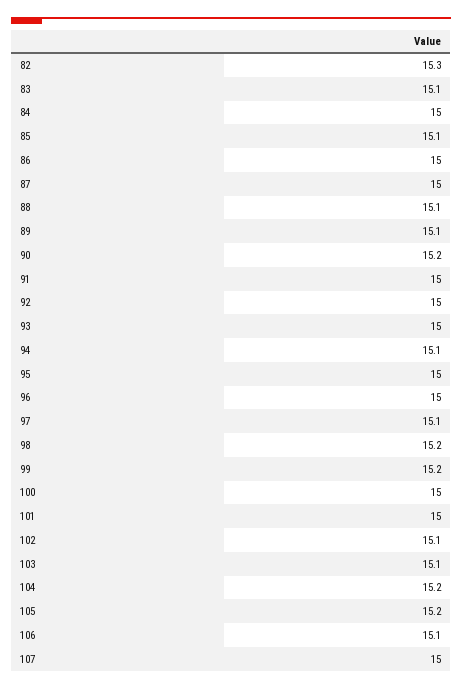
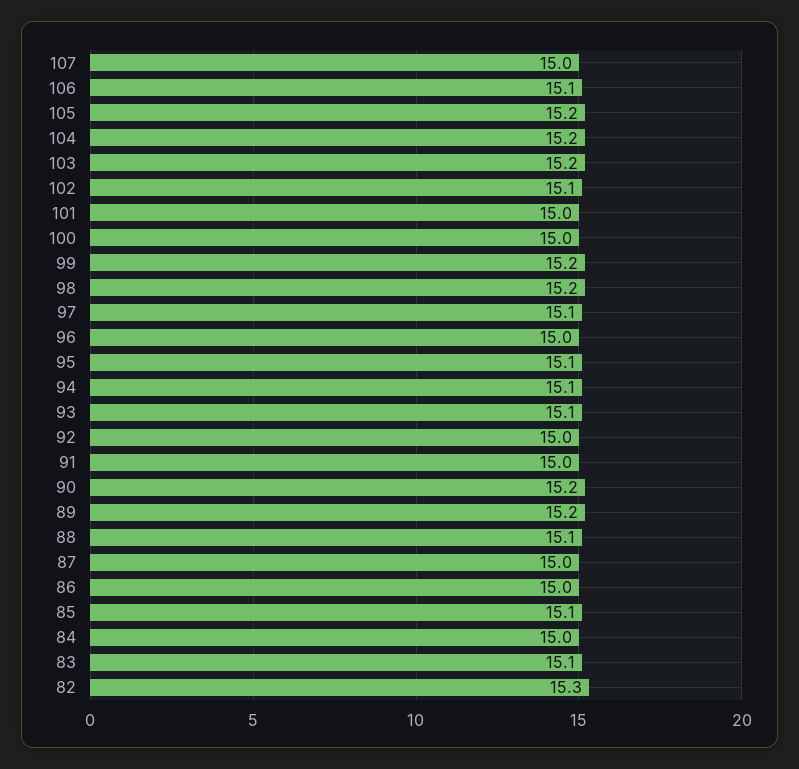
  {
    "82": 15.3,
    "83": 15.1,
    "84": 15,
    "85": 15.1,
    "86": 15,
    "87": 15,
    "88": 15.1,
-   "89": 15.1,
+   "89": 15.2,
    "90": 15.2,
    "91": 15,
    "92": 15,
-   "93": 15,
+   "93": 15.1,
    "94": 15.1,
-   "95": 15,
+   "95": 15.1,
    "96": 15,
    "97": 15.1,
    "98": 15.2,
    "99": 15.2,
    "100": 15,
    "101": 15,
    "102": 15.1,
-   "103": 15.1,
+   "103": 15.2,
    "104": 15.2,
    "105": 15.2,
    "106": 15.1,
    "107": 15
  }

